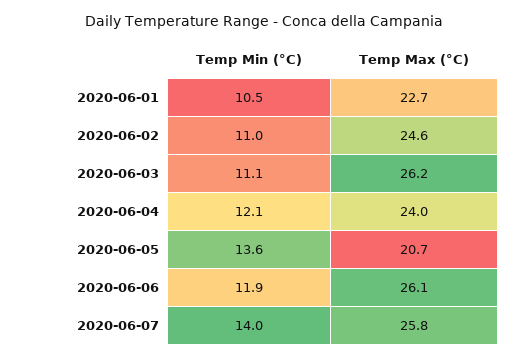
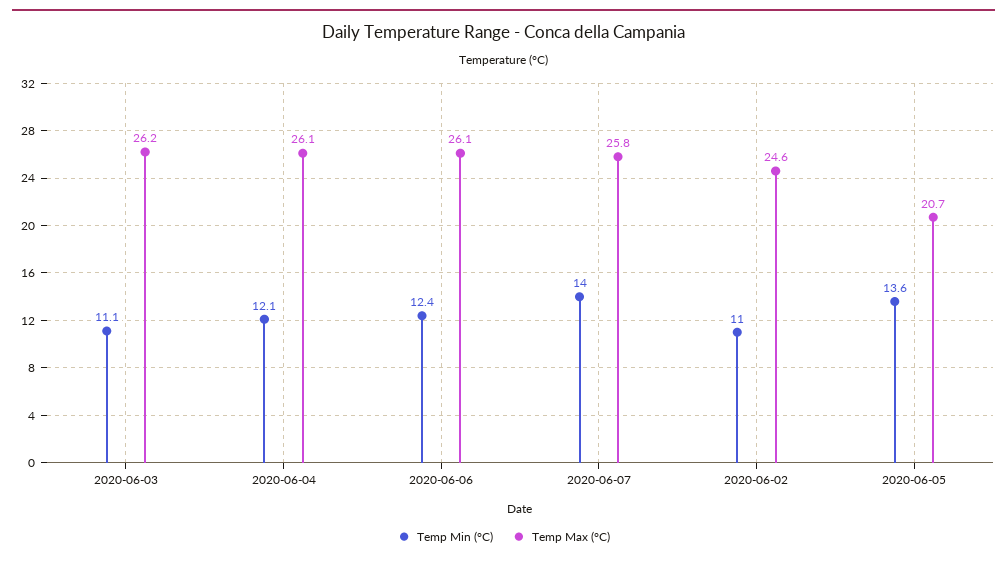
  {
    "Temp Min (°C)": {
-     "2020-06-01": 10.5,
      "2020-06-02": 11,
      "2020-06-03": 11.1,
      "2020-06-04": 12.1,
      "2020-06-05": 13.6,
-     "2020-06-06": 11.9,
+     "2020-06-06": 12.4,
      "2020-06-07": 14
    },
    "Temp Max (°C)": {
-     "2020-06-01": 22.7,
      "2020-06-02": 24.6,
      "2020-06-03": 26.2,
-     "2020-06-04": 24,
+     "2020-06-04": 26.1,
      "2020-06-05": 20.7,
      "2020-06-06": 26.1,
      "2020-06-07": 25.8
    }
  }

